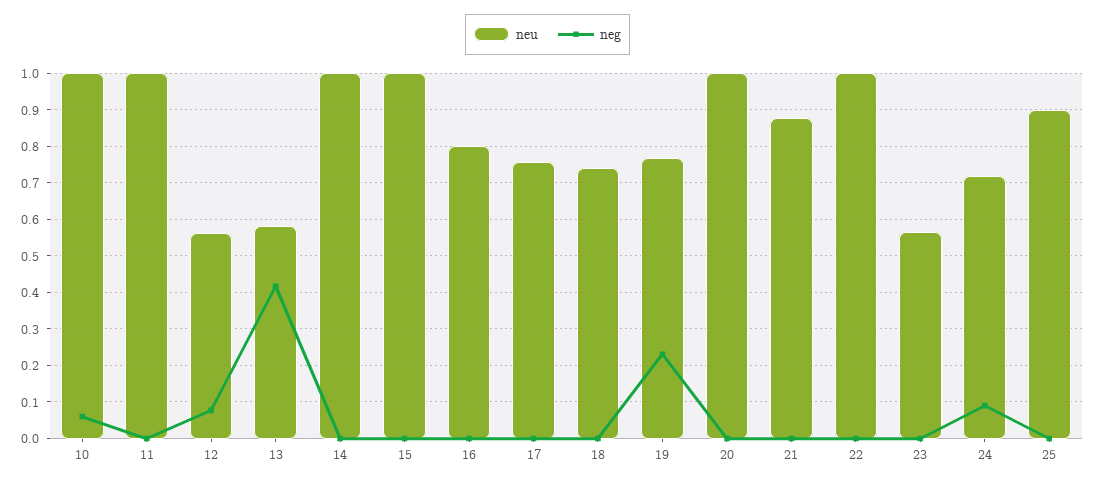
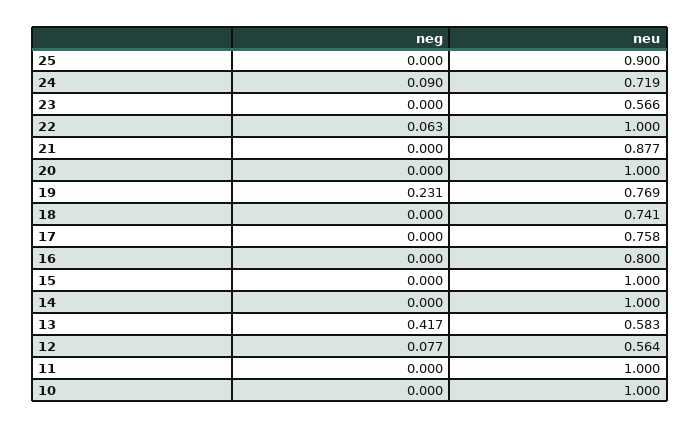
  {
    "neu": {
      "10": 1,
      "11": 1,
      "12": 0.564,
      "13": 0.583,
      "14": 1,
      "15": 1,
      "16": 0.8,
      "17": 0.758,
      "18": 0.741,
      "19": 0.769,
      "20": 1,
      "21": 0.877,
      "22": 1,
      "23": 0.566,
      "24": 0.719,
      "25": 0.9
    },
    "neg": {
-     "10": 0.06,
+     "10": 0,
      "11": 0,
      "12": 0.077,
      "13": 0.417,
      "14": 0,
      "15": 0,
      "16": 0,
      "17": 0,
      "18": 0,
      "19": 0.231,
      "20": 0,
      "21": 0,
-     "22": 0,
+     "22": 0.063,
      "23": 0,
      "24": 0.09,
      "25": 0
    }
  }

